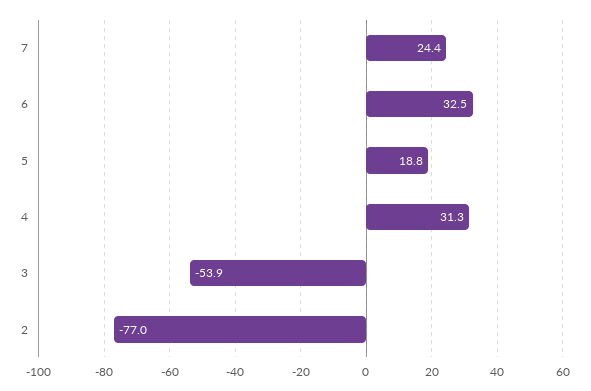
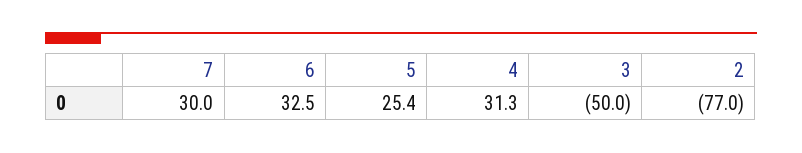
  {
-   "7": 24.4,
+   "7": 30,
    "6": 32.5,
-   "5": 18.8,
+   "5": 25.4,
    "4": 31.3,
-   "3": -53.9,
+   "3": -50,
    "2": -77
  }

